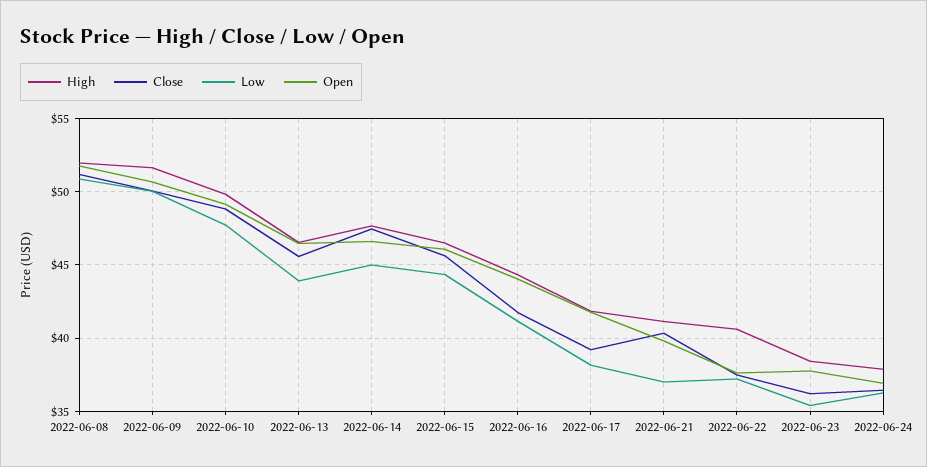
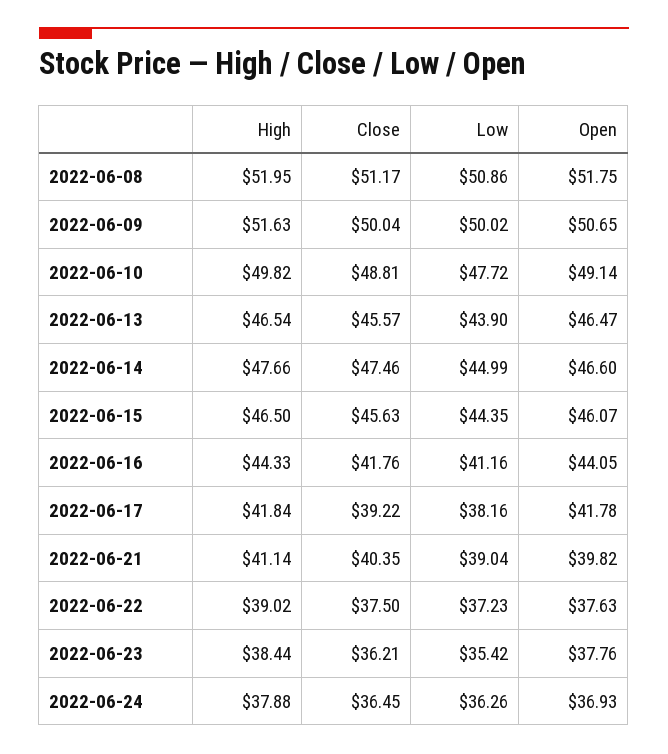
  {
    "High": {
      "2022-06-08": 51.95,
      "2022-06-09": 51.63,
      "2022-06-10": 49.82,
      "2022-06-13": 46.54,
      "2022-06-14": 47.66,
      "2022-06-15": 46.5,
      "2022-06-16": 44.33,
      "2022-06-17": 41.84,
      "2022-06-21": 41.14,
-     "2022-06-22": 40.5,
+     "2022-06-22": 39.02,
      "2022-06-23": 38.44,
      "2022-06-24": 37.88
    },
    "Close": {
      "2022-06-08": 51.17,
      "2022-06-09": 50.04,
      "2022-06-10": 48.81,
      "2022-06-13": 45.57,
      "2022-06-14": 47.46,
      "2022-06-15": 45.63,
      "2022-06-16": 41.76,
      "2022-06-17": 39.22,
      "2022-06-21": 40.35,
      "2022-06-22": 37.5,
      "2022-06-23": 36.21,
      "2022-06-24": 36.45
    },
    "Low": {
      "2022-06-08": 50.86,
      "2022-06-09": 50.02,
      "2022-06-10": 47.72,
      "2022-06-13": 43.9,
      "2022-06-14": 44.99,
      "2022-06-15": 44.35,
      "2022-06-16": 41.16,
      "2022-06-17": 38.16,
-     "2022-06-21": 37,
+     "2022-06-21": 39.04,
      "2022-06-22": 37.23,
      "2022-06-23": 35.42,
      "2022-06-24": 36.26
    },
    "Open": {
      "2022-06-08": 51.75,
      "2022-06-09": 50.65,
      "2022-06-10": 49.14,
      "2022-06-13": 46.47,
      "2022-06-14": 46.6,
      "2022-06-15": 46.07,
      "2022-06-16": 44.05,
      "2022-06-17": 41.78,
      "2022-06-21": 39.82,
      "2022-06-22": 37.63,
      "2022-06-23": 37.76,
      "2022-06-24": 36.93
    }
  }

